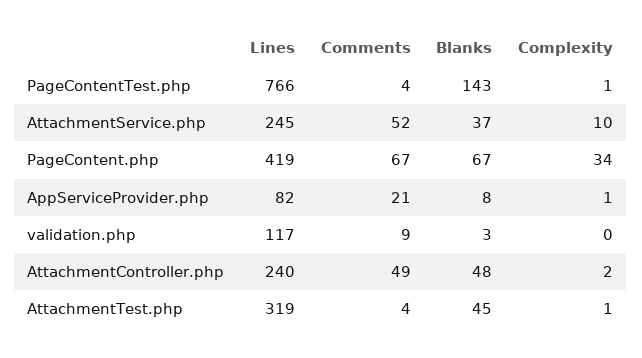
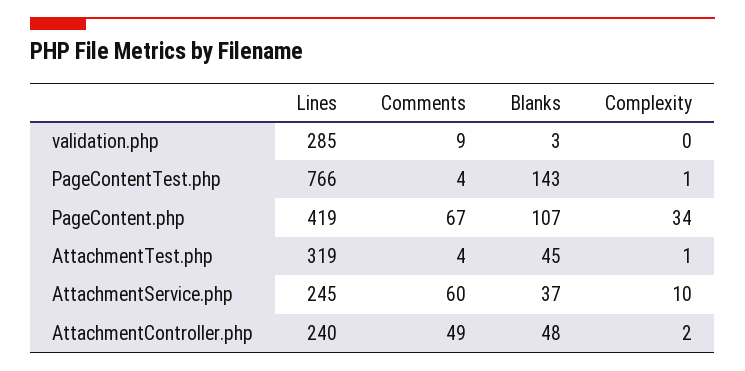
  {
    "Lines": {
      "PageContentTest.php": 766,
      "AttachmentService.php": 245,
      "PageContent.php": 419,
-     "AppServiceProvider.php": 82,
-     "validation.php": 117,
+     "validation.php": 285,
      "AttachmentController.php": 240,
      "AttachmentTest.php": 319
    },
    "Comments": {
      "PageContentTest.php": 4,
-     "AttachmentService.php": 52,
+     "AttachmentService.php": 60,
      "PageContent.php": 67,
-     "AppServiceProvider.php": 21,
      "validation.php": 9,
      "AttachmentController.php": 49,
      "AttachmentTest.php": 4
    },
    "Blanks": {
      "PageContentTest.php": 143,
      "AttachmentService.php": 37,
-     "PageContent.php": 67,
+     "PageContent.php": 107,
-     "AppServiceProvider.php": 8,
      "validation.php": 3,
      "AttachmentController.php": 48,
      "AttachmentTest.php": 45
    },
    "Complexity": {
      "PageContentTest.php": 1,
      "AttachmentService.php": 10,
      "PageContent.php": 34,
-     "AppServiceProvider.php": 1,
      "validation.php": 0,
      "AttachmentController.php": 2,
      "AttachmentTest.php": 1
    }
  }

